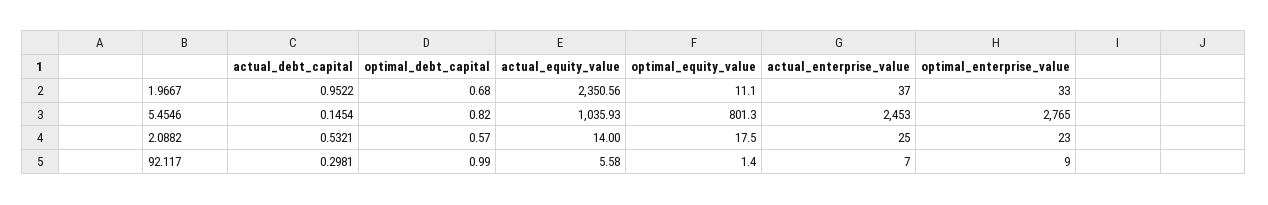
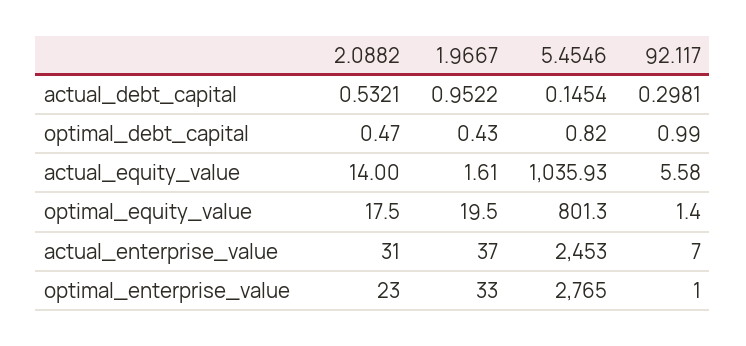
  {
    "actual_debt_capital": {
      "1.9667": 0.9522,
      "5.4546": 0.1454,
      "2.0882": 0.5321,
      "92.117": 0.2981
    },
    "optimal_debt_capital": {
-     "1.9667": 0.68,
+     "1.9667": 0.43,
      "5.4546": 0.82,
-     "2.0882": 0.57,
+     "2.0882": 0.47,
      "92.117": 0.99
    },
    "actual_equity_value": {
-     "1.9667": 2350.56,
+     "1.9667": 1.61,
      "5.4546": 1035.93,
      "2.0882": 14,
      "92.117": 5.58
    },
    "optimal_equity_value": {
-     "1.9667": 11.1,
+     "1.9667": 19.5,
      "5.4546": 801.3,
      "2.0882": 17.5,
      "92.117": 1.4
    },
    "actual_enterprise_value": {
      "1.9667": 37,
      "5.4546": 2453,
-     "2.0882": 25,
+     "2.0882": 31,
      "92.117": 7
    },
    "optimal_enterprise_value": {
      "1.9667": 33,
      "5.4546": 2765,
      "2.0882": 23,
-     "92.117": 9
+     "92.117": 1
    }
  }

